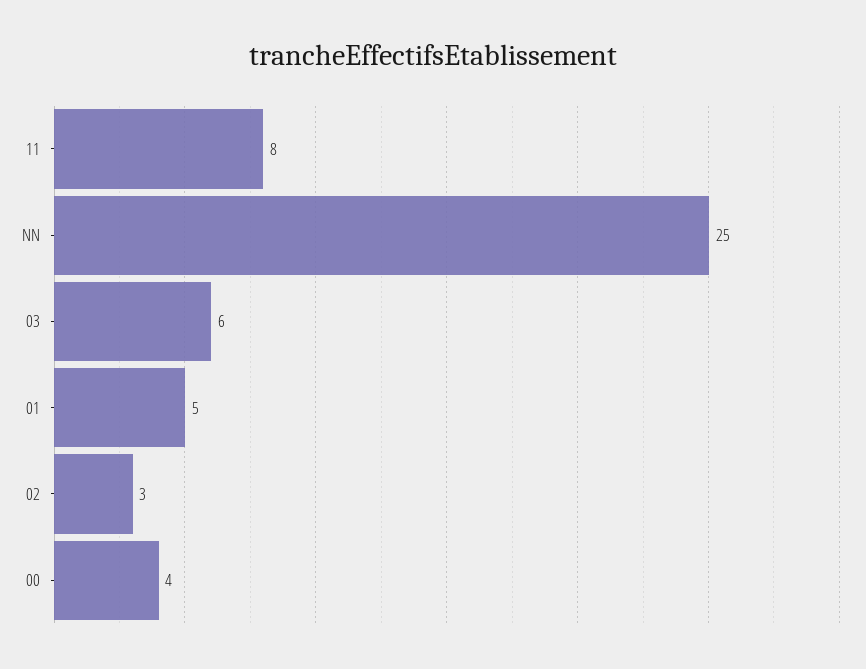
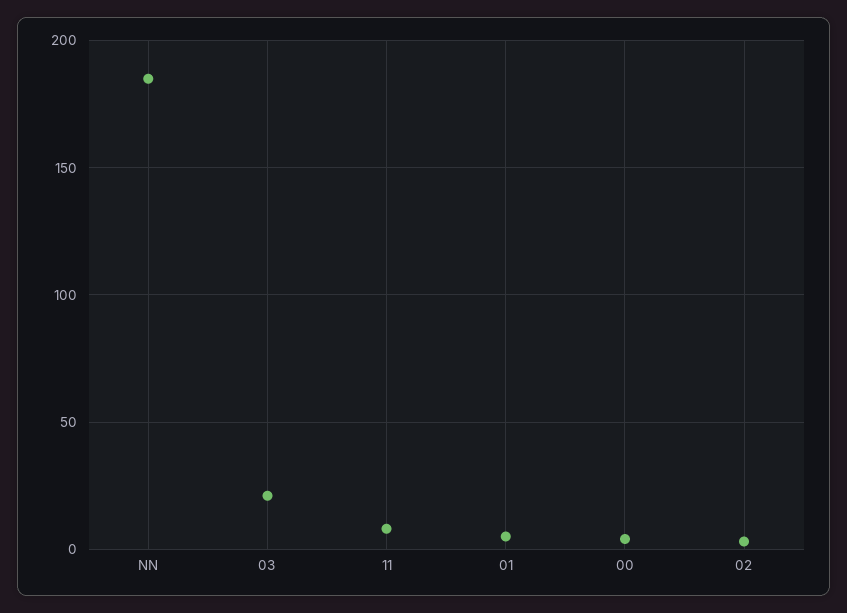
  {
    "11": 8,
-   "NN": 25,
+   "NN": 185,
-   "03": 6,
+   "03": 20,
    "01": 5,
    "02": 3,
    "00": 4
  }

